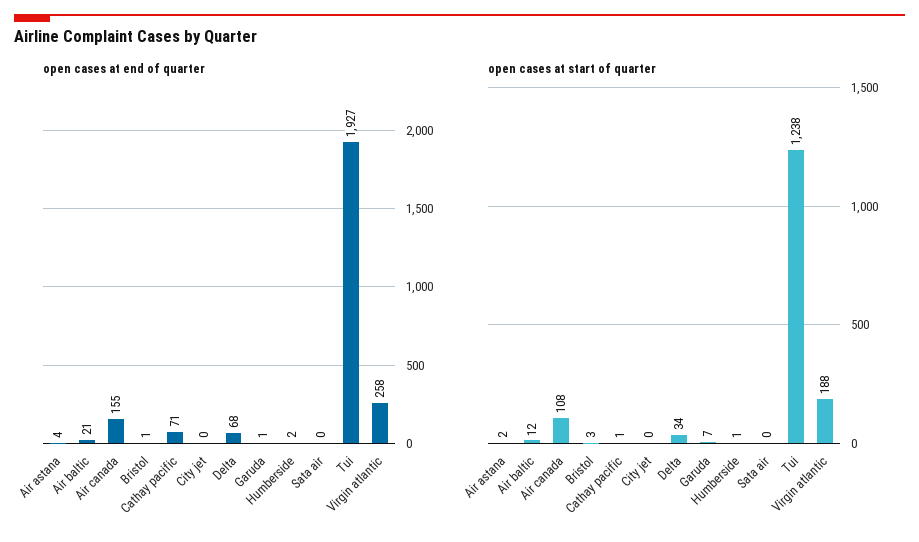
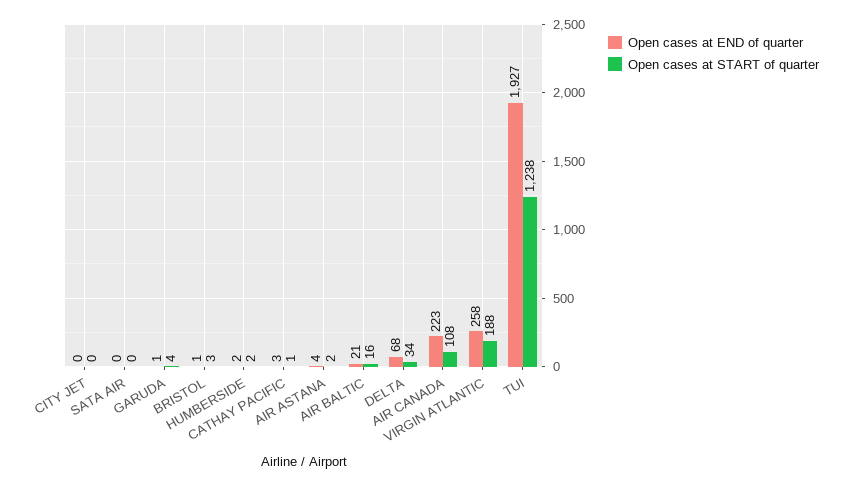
  {
    "open cases at end of quarter": {
      "Air astana": 4,
      "Air baltic": 21,
-     "Air canada": 155,
+     "Air canada": 223,
      "Bristol": 1,
-     "Cathay pacific": 71,
+     "Cathay pacific": 3,
      "City jet": 0,
      "Delta": 68,
      "Garuda": 1,
      "Humberside": 2,
      "Sata air": 0,
      "Tui": 1927,
      "Virgin atlantic": 258
    },
    "open cases at start of quarter": {
      "Air astana": 2,
-     "Air baltic": 12,
+     "Air baltic": 16,
      "Air canada": 108,
      "Bristol": 3,
      "Cathay pacific": 1,
      "City jet": 0,
      "Delta": 34,
-     "Garuda": 7,
+     "Garuda": 4,
-     "Humberside": 1,
+     "Humberside": 2,
      "Sata air": 0,
      "Tui": 1238,
      "Virgin atlantic": 188
    }
  }

